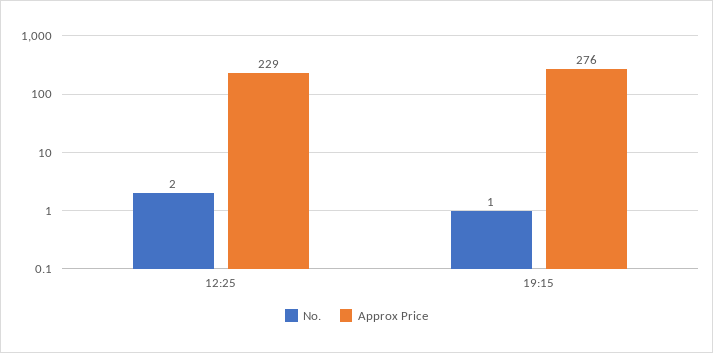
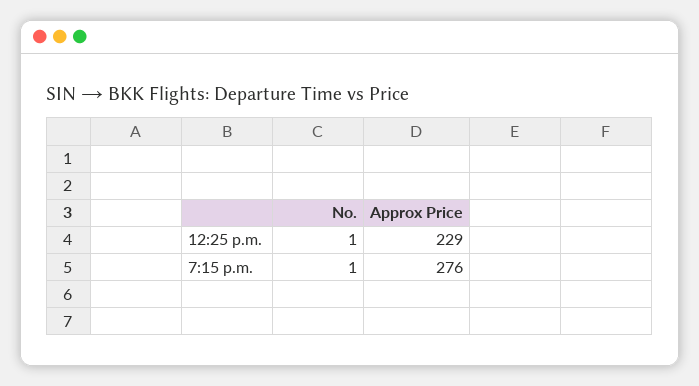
  {
    "No.": {
-     "12:25": 2,
+     "12:25": 1,
      "19:15": 1
    },
    "Approx Price": {
      "12:25": 229,
      "19:15": 276
    }
  }

